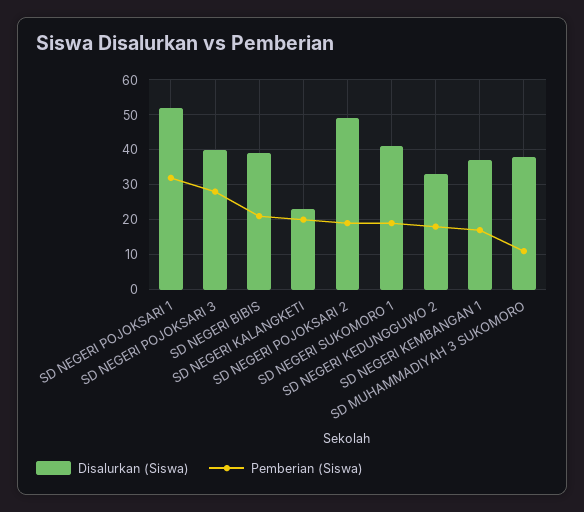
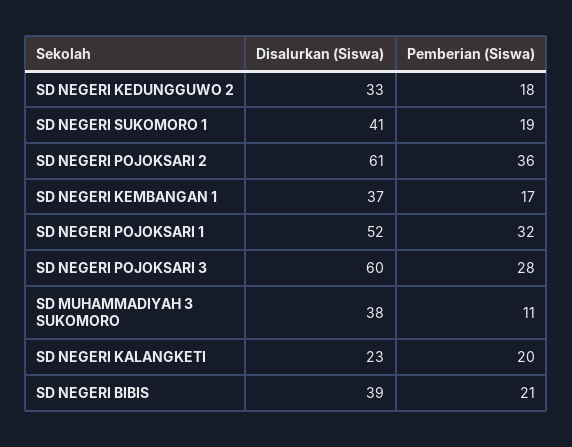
  {
    "Disalurkan (Siswa)": {
      "SD NEGERI POJOKSARI 1": 52,
-     "SD NEGERI POJOKSARI 3": 40,
+     "SD NEGERI POJOKSARI 3": 60,
      "SD NEGERI BIBIS": 39,
      "SD NEGERI KALANGKETI": 23,
-     "SD NEGERI POJOKSARI 2": 50,
+     "SD NEGERI POJOKSARI 2": 61,
      "SD NEGERI SUKOMORO 1": 41,
      "SD NEGERI KEDUNGGUWO 2": 33,
      "SD NEGERI KEMBANGAN 1": 37,
      "SD MUHAMMADIYAH 3 SUKOMORO": 38
    },
    "Pemberian (Siswa)": {
      "SD NEGERI POJOKSARI 1": 32,
      "SD NEGERI POJOKSARI 3": 28,
      "SD NEGERI BIBIS": 21,
      "SD NEGERI KALANGKETI": 20,
-     "SD NEGERI POJOKSARI 2": 20,
+     "SD NEGERI POJOKSARI 2": 36,
      "SD NEGERI SUKOMORO 1": 19,
      "SD NEGERI KEDUNGGUWO 2": 18,
      "SD NEGERI KEMBANGAN 1": 17,
      "SD MUHAMMADIYAH 3 SUKOMORO": 11
    }
  }

